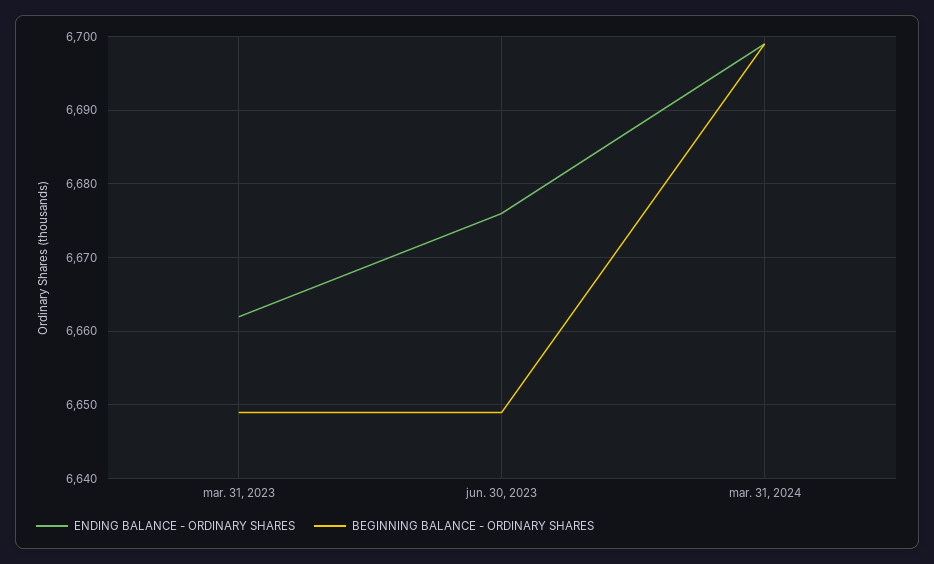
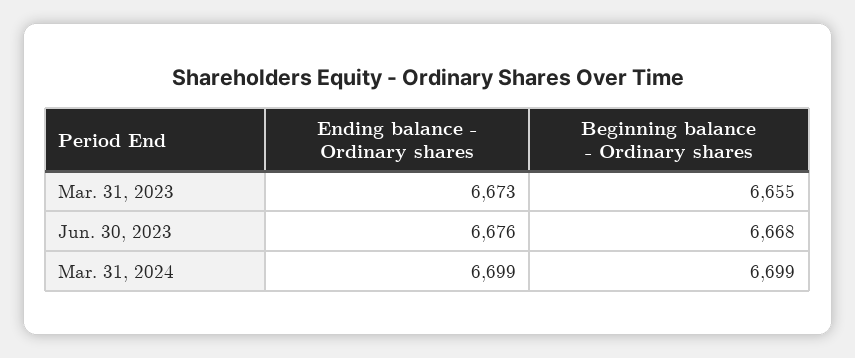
  {
    "ENDING BALANCE - ORDINARY SHARES": {
-     "mar. 31, 2023": 6662,
+     "mar. 31, 2023": 6673,
      "jun. 30, 2023": 6676,
      "mar. 31, 2024": 6699
    },
    "BEGINNING BALANCE - ORDINARY SHARES": {
-     "mar. 31, 2023": 6649,
+     "mar. 31, 2023": 6655,
-     "jun. 30, 2023": 6649,
+     "jun. 30, 2023": 6668,
      "mar. 31, 2024": 6699
    }
  }

